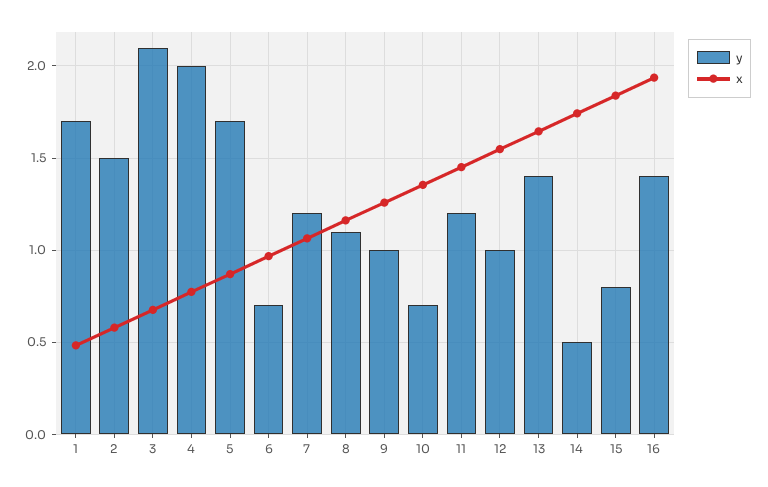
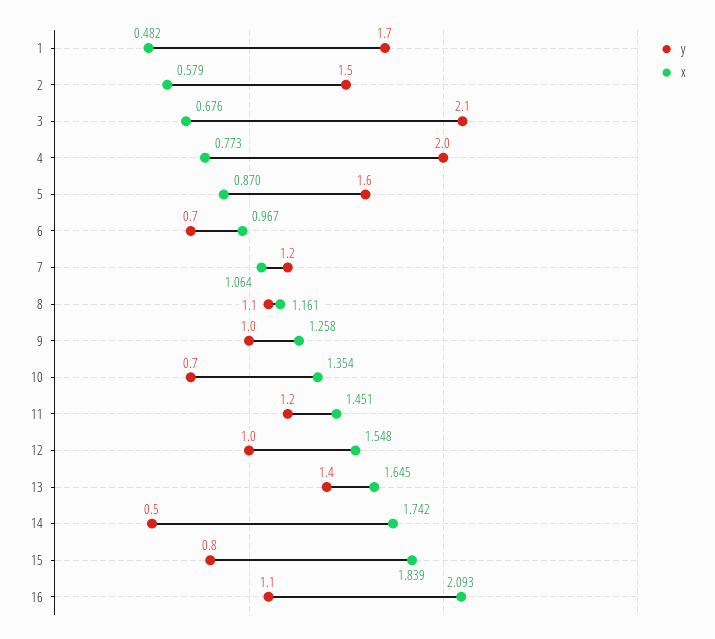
  {
    "y": {
      "1": 1.7,
      "2": 1.5,
      "3": 2.1,
      "4": 2,
-     "5": 1.7,
+     "5": 1.6,
      "6": 0.7,
      "7": 1.2,
      "8": 1.1,
      "9": 1,
      "10": 0.7,
      "11": 1.2,
      "12": 1,
      "13": 1.4,
      "14": 0.5,
      "15": 0.8,
-     "16": 1.4
+     "16": 1.1
    },
    "x": {
      "1": 0.482,
      "2": 0.579,
      "3": 0.676,
      "4": 0.773,
      "5": 0.87,
      "6": 0.967,
      "7": 1.064,
      "8": 1.161,
      "9": 1.258,
      "10": 1.354,
      "11": 1.451,
      "12": 1.548,
      "13": 1.645,
      "14": 1.742,
      "15": 1.839,
-     "16": 1.95
+     "16": 2.093
    }
  }

